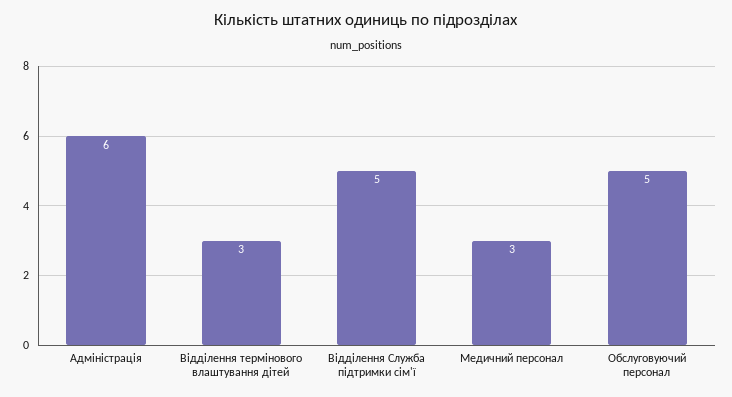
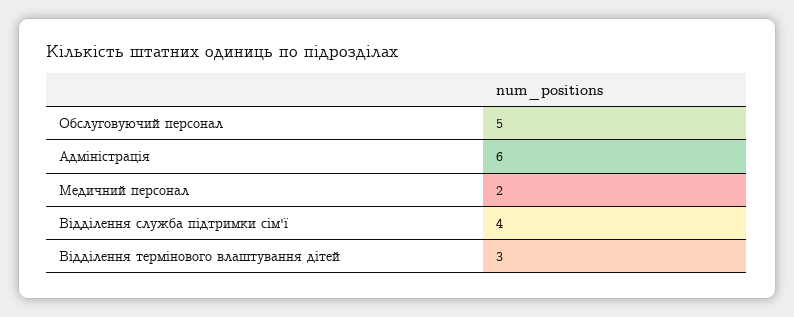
  {
    "Адміністрація": 6,
    "Відділення термінового влаштування дітей": 3,
-   "Відділення Служба підтримки сім'ї": 5,
+   "Відділення Служба підтримки сім'ї": 4,
-   "Медичний персонал": 3,
+   "Медичний персонал": 2,
    "Обслуговуючий персонал": 5
  }

